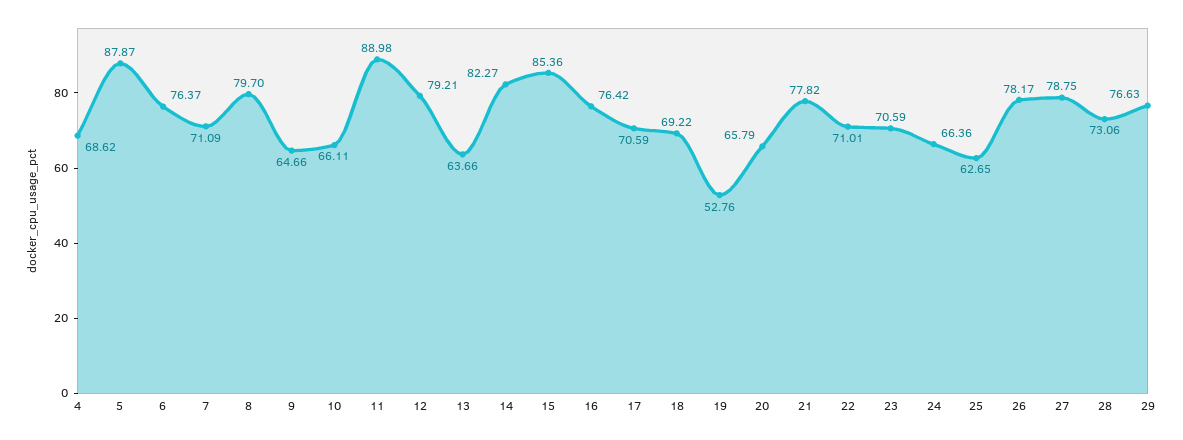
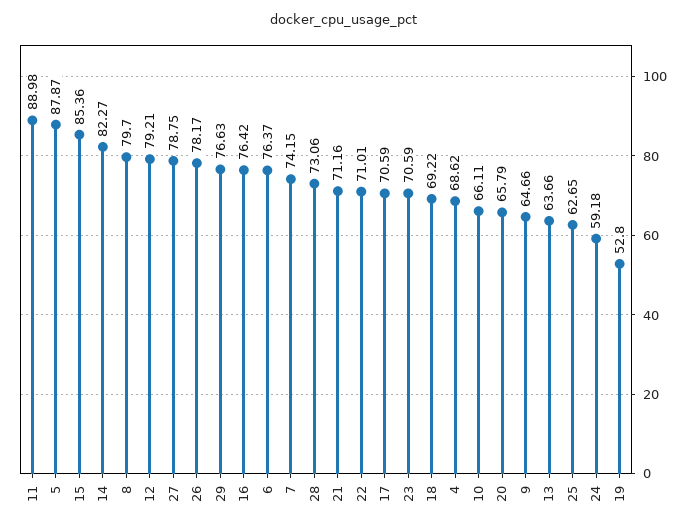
  {
    "4": 68.62,
    "5": 87.87,
    "6": 76.37,
-   "7": 71.09,
+   "7": 74.15,
    "8": 79.7,
    "9": 64.66,
    "10": 66.11,
    "11": 88.98,
    "12": 79.21,
    "13": 63.66,
    "14": 82.27,
    "15": 85.36,
    "16": 76.42,
    "17": 70.59,
    "18": 69.22,
-   "19": 52.76,
+   "19": 52.8,
    "20": 65.79,
-   "21": 77.82,
+   "21": 71.16,
    "22": 71.01,
    "23": 70.59,
-   "24": 66.36,
+   "24": 59.18,
    "25": 62.65,
    "26": 78.17,
    "27": 78.75,
    "28": 73.06,
    "29": 76.63
  }

